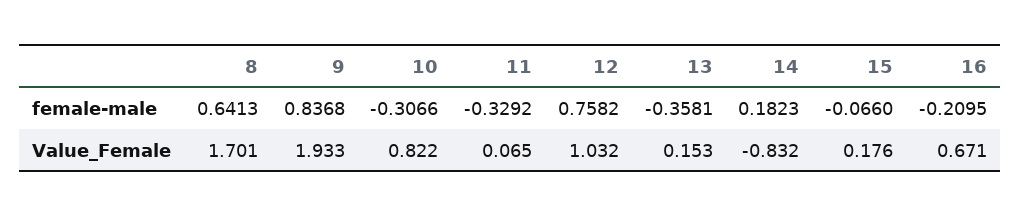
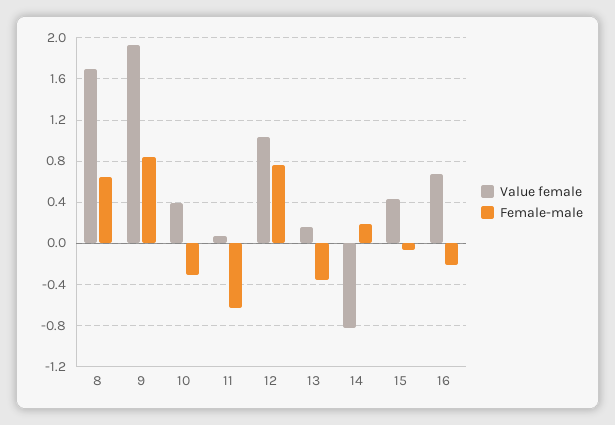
  {
    "female-male": {
      "8": 0.6413,
      "9": 0.8368,
      "10": -0.3066,
-     "11": -0.3292,
+     "11": -0.6,
      "12": 0.7582,
      "13": -0.3581,
      "14": 0.1823,
      "15": -0.066,
      "16": -0.2095
    },
    "Value_Female": {
      "8": 1.701,
      "9": 1.933,
-     "10": 0.822,
+     "10": 0.4,
      "11": 0.065,
      "12": 1.032,
      "13": 0.153,
      "14": -0.832,
-     "15": 0.176,
+     "15": 0.4,
      "16": 0.671
    }
  }

